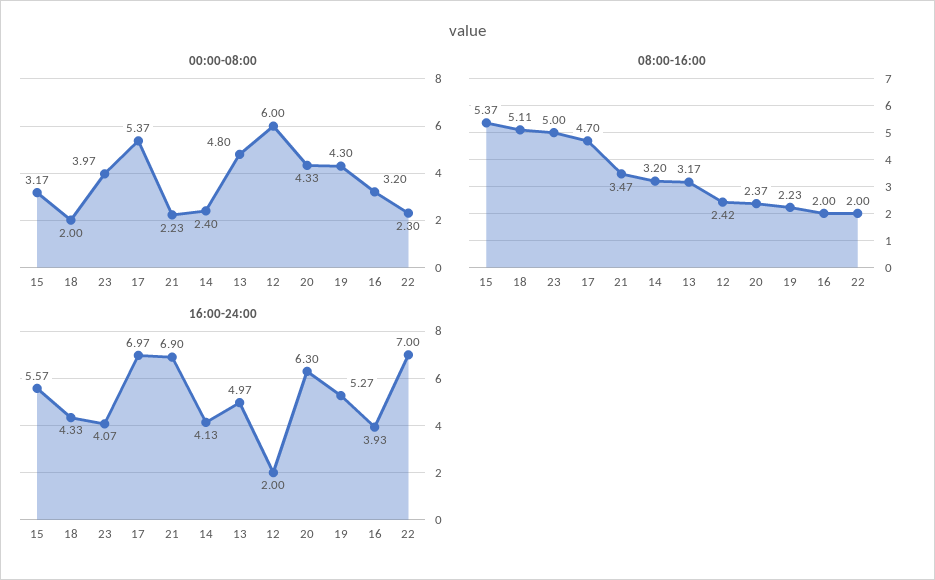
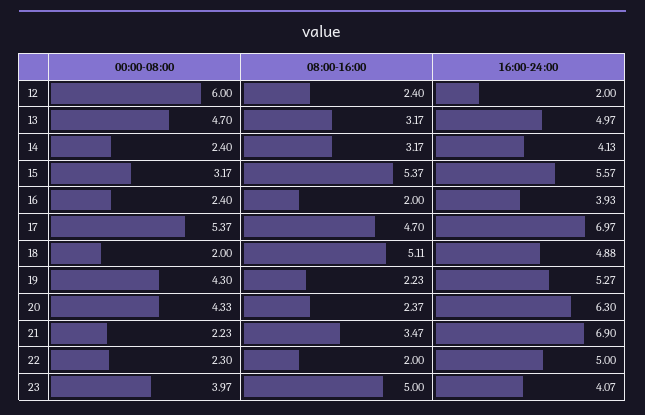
  {
    "00:00-08:00": {
      "15": 3.17,
      "18": 2,
      "23": 3.97,
      "17": 5.37,
      "21": 2.23,
      "14": 2.4,
-     "13": 4.8,
+     "13": 4.7,
      "12": 6,
      "20": 4.33,
      "19": 4.3,
-     "16": 3.2,
+     "16": 2.4,
      "22": 2.3
    },
    "08:00-16:00": {
      "15": 5.37,
      "18": 5.11,
      "23": 5,
      "17": 4.7,
      "21": 3.47,
-     "14": 3.2,
+     "14": 3.17,
      "13": 3.17,
-     "12": 2.42,
+     "12": 2.4,
      "20": 2.37,
      "19": 2.23,
      "16": 2,
      "22": 2
    },
    "16:00-24:00": {
      "15": 5.57,
-     "18": 4.33,
+     "18": 4.88,
      "23": 4.07,
      "17": 6.97,
      "21": 6.9,
      "14": 4.13,
      "13": 4.97,
      "12": 2,
      "20": 6.3,
      "19": 5.27,
      "16": 3.93,
-     "22": 7
+     "22": 5
    }
  }

